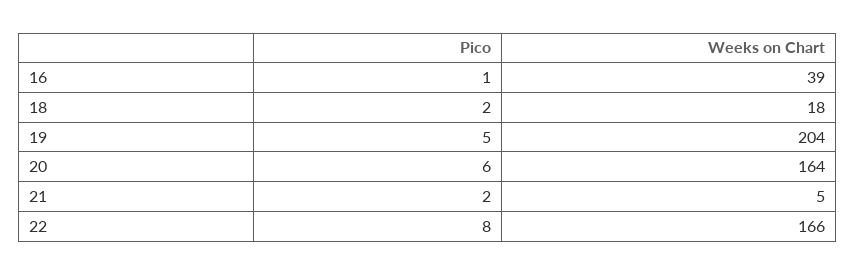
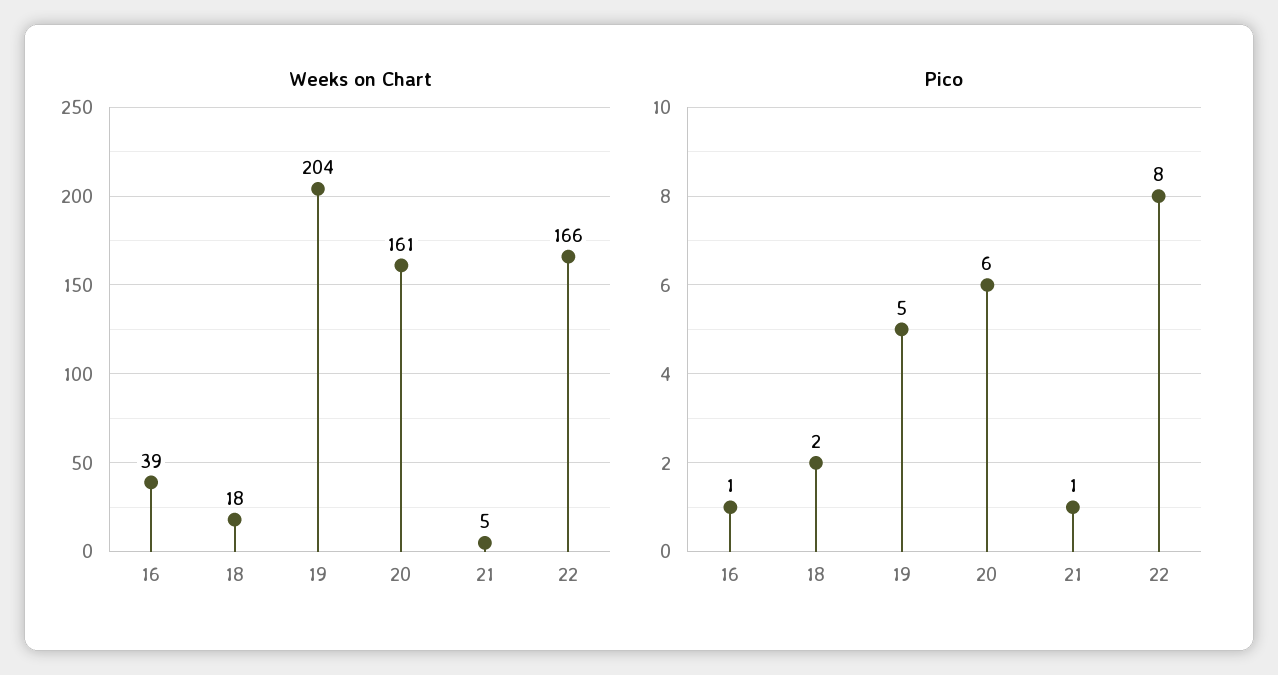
  {
    "Pico": {
      "16": 1,
      "18": 2,
      "19": 5,
      "20": 6,
-     "21": 2,
+     "21": 1,
      "22": 8
    },
    "Weeks on Chart": {
      "16": 39,
      "18": 18,
      "19": 204,
-     "20": 164,
+     "20": 161,
      "21": 5,
      "22": 166
    }
  }

